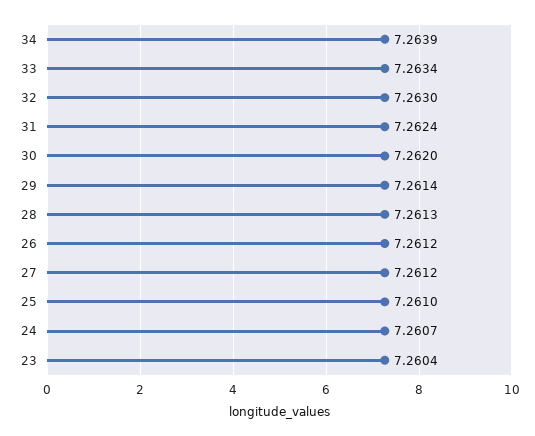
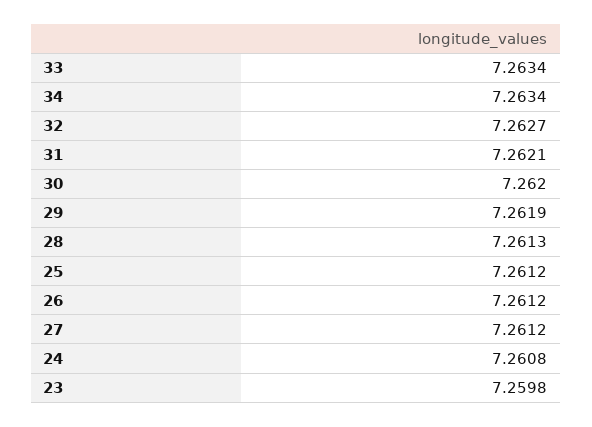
  {
-   "34": 7.2639,
+   "34": 7.2634,
    "33": 7.2634,
-   "32": 7.263,
+   "32": 7.2627,
-   "31": 7.2624,
+   "31": 7.2621,
    "30": 7.262,
-   "29": 7.2614,
+   "29": 7.2619,
    "28": 7.2613,
    "26": 7.2612,
    "27": 7.2612,
-   "25": 7.261,
+   "25": 7.2612,
-   "24": 7.2607,
+   "24": 7.2608,
-   "23": 7.2604
+   "23": 7.2598
  }

